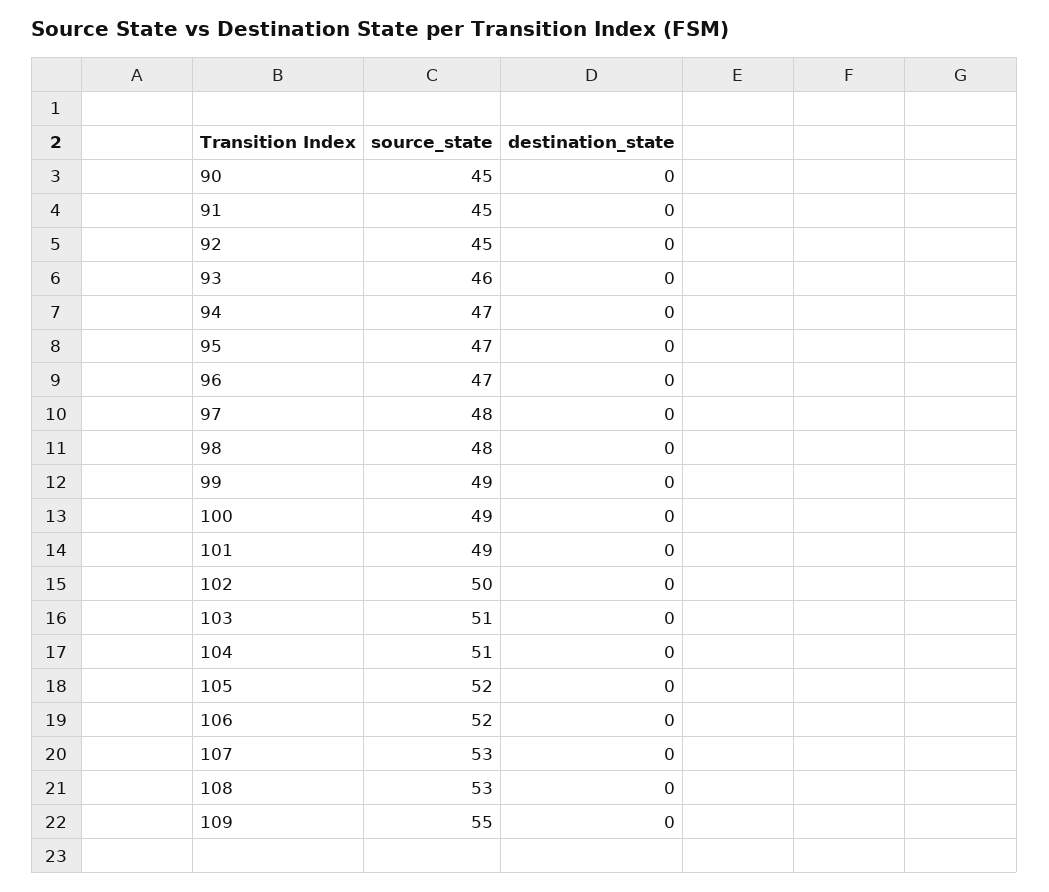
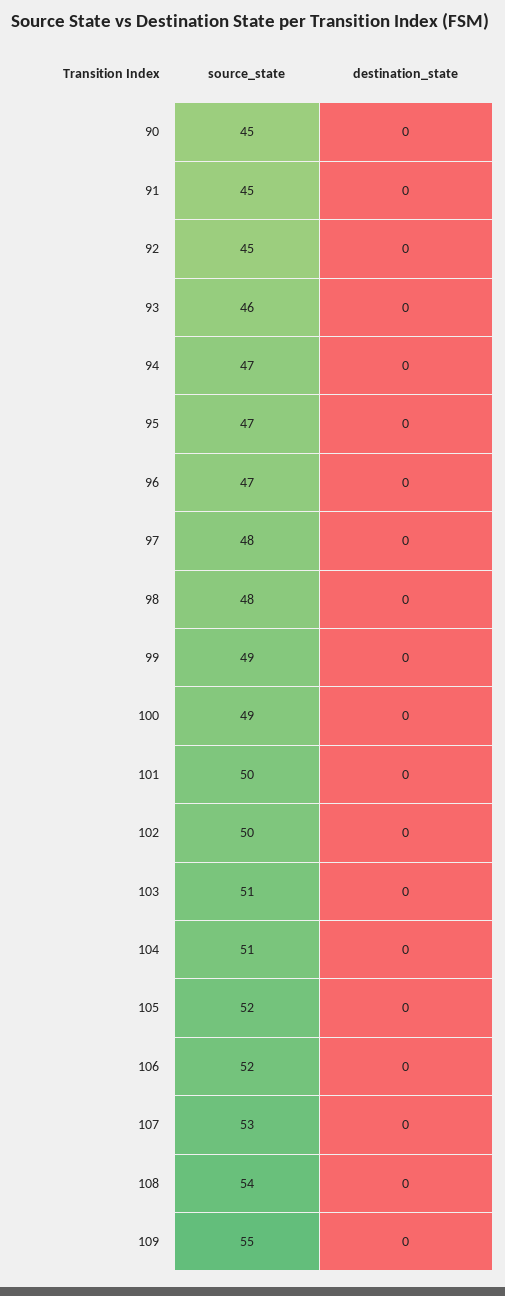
  {
    "source_state": {
      "90": 45,
      "91": 45,
      "92": 45,
      "93": 46,
      "94": 47,
      "95": 47,
      "96": 47,
      "97": 48,
      "98": 48,
      "99": 49,
      "100": 49,
-     "101": 49,
+     "101": 50,
      "102": 50,
      "103": 51,
      "104": 51,
      "105": 52,
      "106": 52,
      "107": 53,
-     "108": 53,
+     "108": 54,
      "109": 55
    },
    "destination_state": {
      "90": 0,
      "91": 0,
      "92": 0,
      "93": 0,
      "94": 0,
      "95": 0,
      "96": 0,
      "97": 0,
      "98": 0,
      "99": 0,
      "100": 0,
      "101": 0,
      "102": 0,
      "103": 0,
      "104": 0,
      "105": 0,
      "106": 0,
      "107": 0,
      "108": 0,
      "109": 0
    }
  }

